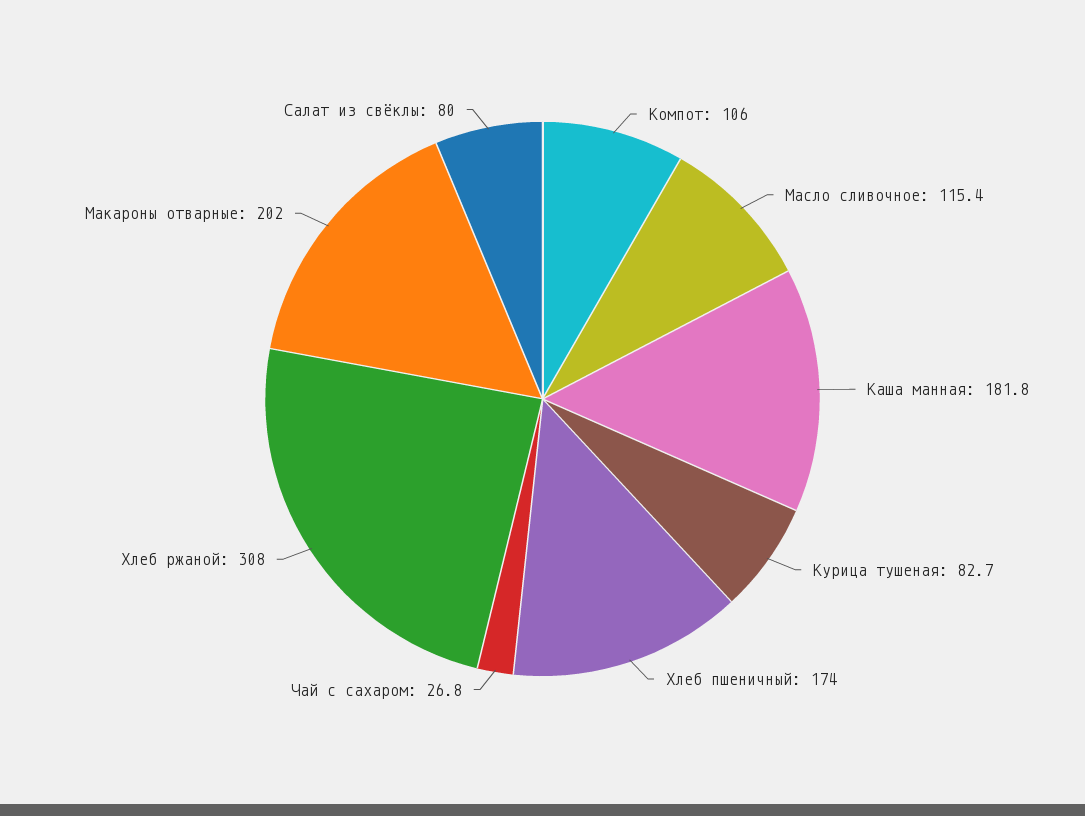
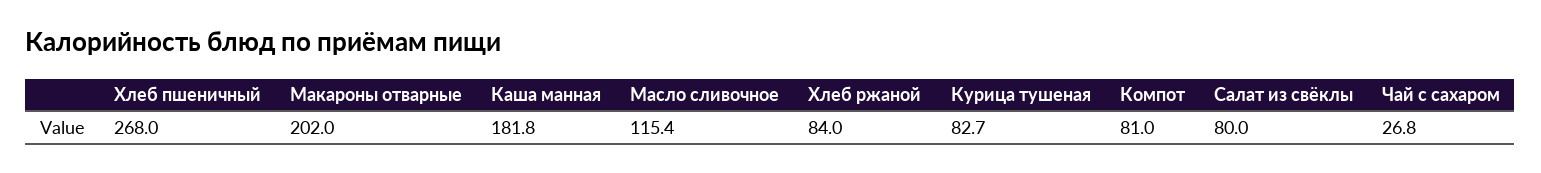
  {
-   "Компот": 106,
+   "Компот": 81,
    "Масло сливочное": 115.4,
    "Каша манная": 181.8,
    "Курица тушеная": 82.7,
-   "Хлеб пшеничный": 174,
+   "Хлеб пшеничный": 268,
    "Чай с сахаром": 26.8,
-   "Хлеб ржаной": 308,
+   "Хлеб ржаной": 84,
    "Макароны отварные": 202,
    "Салат из свёклы": 80
  }

